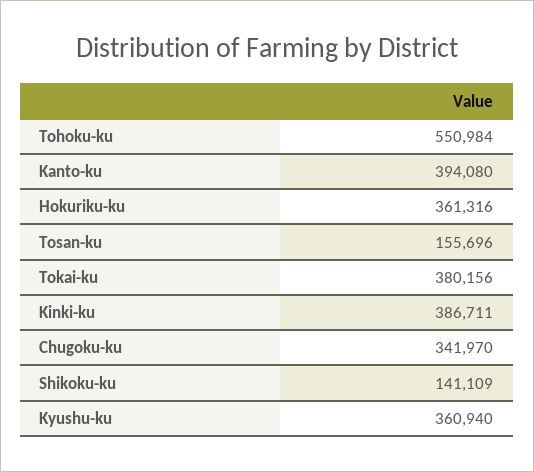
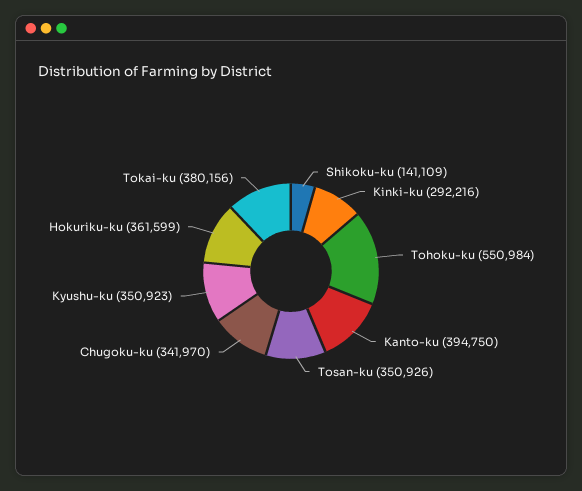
  {
    "Tohoku-ku": 550984,
-   "Kanto-ku": 394080,
+   "Kanto-ku": 394750,
-   "Hokuriku-ku": 361316,
+   "Hokuriku-ku": 361599,
-   "Tosan-ku": 155696,
+   "Tosan-ku": 350926,
    "Tokai-ku": 380156,
-   "Kinki-ku": 386711,
+   "Kinki-ku": 292216,
    "Chugoku-ku": 341970,
    "Shikoku-ku": 141109,
-   "Kyushu-ku": 360940
+   "Kyushu-ku": 350923
  }

